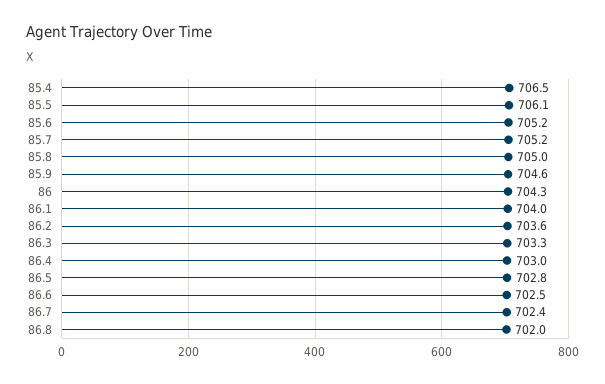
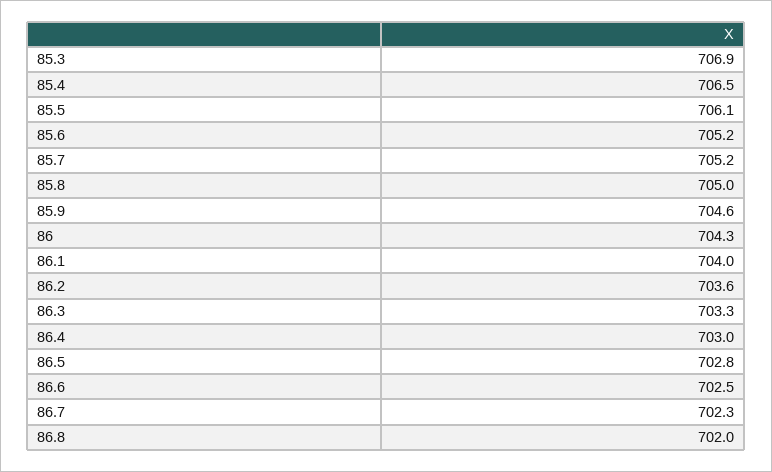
  {
    "85.4": 706.5,
    "85.5": 706.1,
    "85.6": 705.2,
    "85.7": 705.2,
    "85.8": 705,
    "85.9": 704.6,
    "86": 704.3,
    "86.1": 704,
    "86.2": 703.6,
    "86.3": 703.3,
    "86.4": 703,
    "86.5": 702.8,
    "86.6": 702.5,
-   "86.7": 702.4,
+   "86.7": 702.3,
-   "86.8": 702
+   "86.8": 702,
+   "85.3": 706.9
  }

